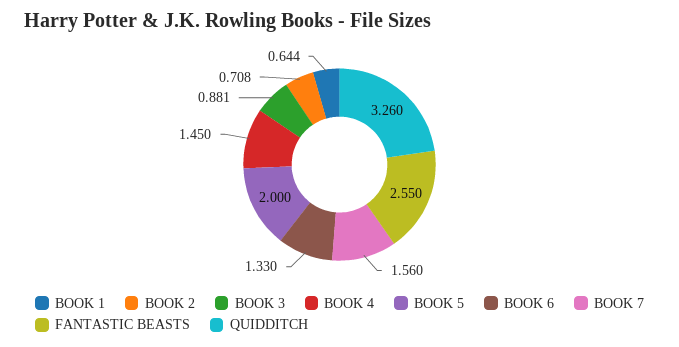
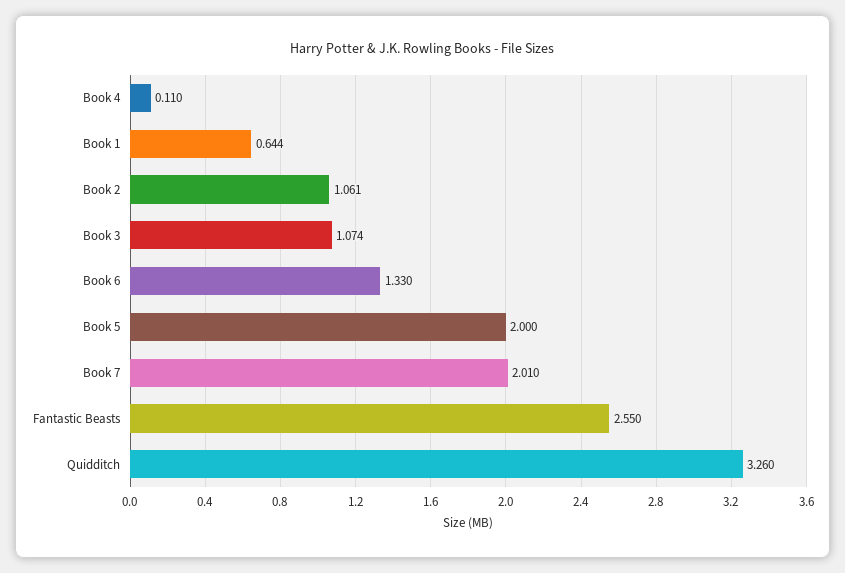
  {
    "BOOK 1": 0.644,
-   "BOOK 2": 0.708,
+   "BOOK 2": 1.061,
-   "BOOK 3": 0.881,
+   "BOOK 3": 1.074,
-   "BOOK 4": 1.45,
+   "BOOK 4": 0.11,
    "BOOK 5": 2,
    "BOOK 6": 1.33,
-   "BOOK 7": 1.56,
+   "BOOK 7": 2.01,
    "FANTASTIC BEASTS": 2.55,
    "QUIDDITCH": 3.26
  }

